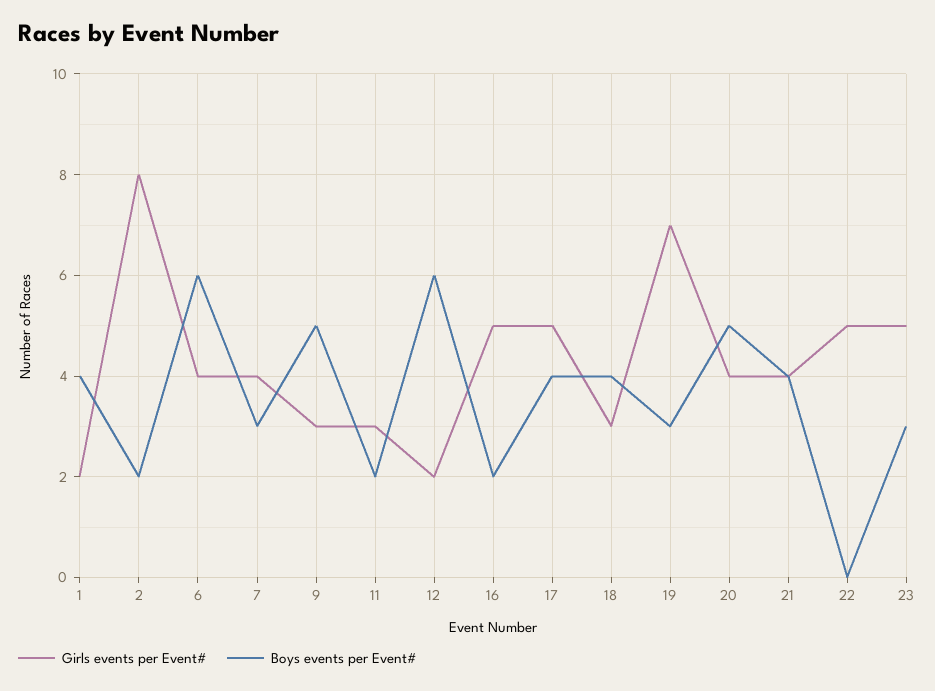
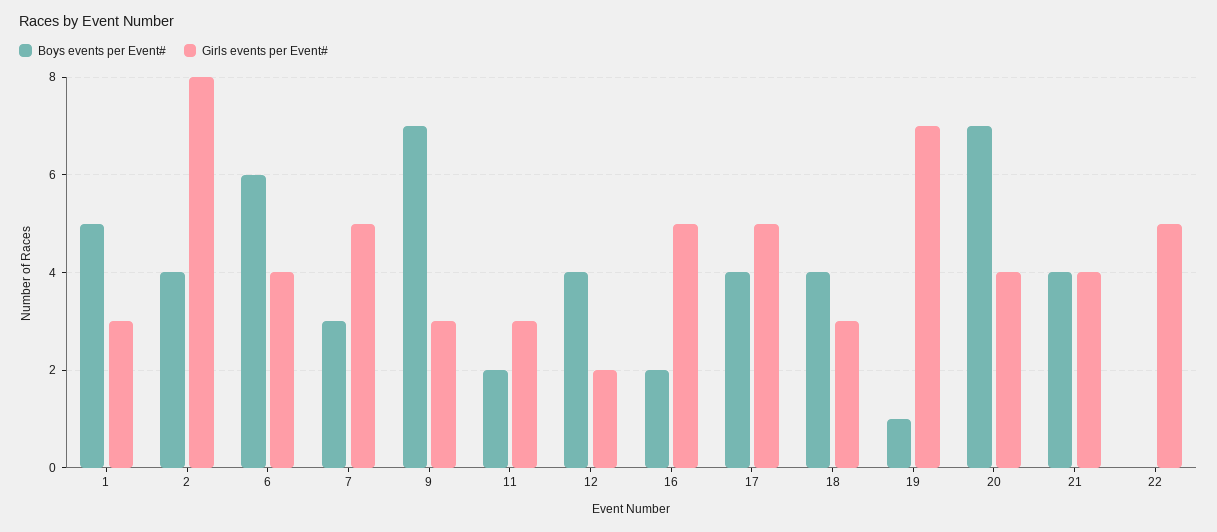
  {
    "Girls events per Event#": {
-     "1": 2,
+     "1": 3,
      "2": 8,
      "6": 4,
-     "7": 4,
+     "7": 5,
      "9": 3,
      "11": 3,
      "12": 2,
      "16": 5,
      "17": 5,
      "18": 3,
      "19": 7,
      "20": 4,
      "21": 4,
-     "22": 5,
+     "22": 5
-     "23": 5
    },
    "Boys events per Event#": {
-     "1": 4,
+     "1": 5,
-     "2": 2,
+     "2": 4,
      "6": 6,
      "7": 3,
-     "9": 5,
+     "9": 7,
      "11": 2,
-     "12": 6,
+     "12": 4,
      "16": 2,
      "17": 4,
      "18": 4,
-     "19": 3,
+     "19": 1,
-     "20": 5,
+     "20": 7,
      "21": 4,
-     "22": 0,
+     "22": 0
-     "23": 3
    }
  }

